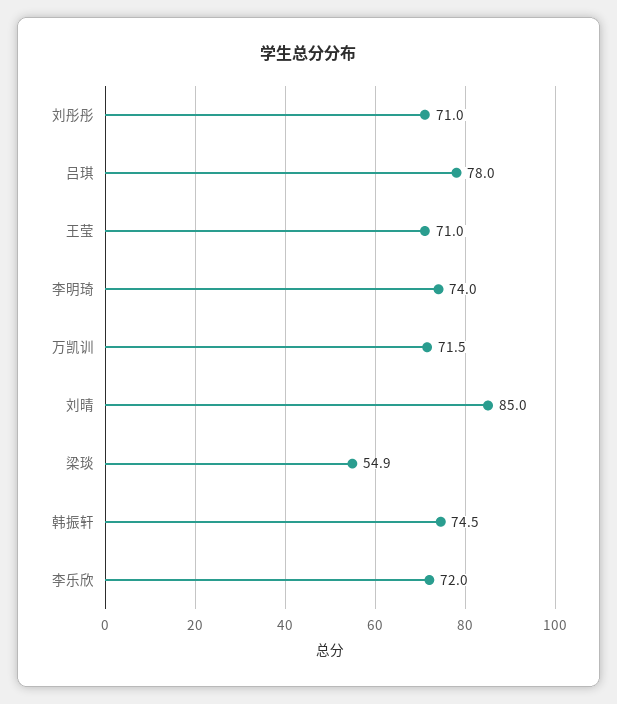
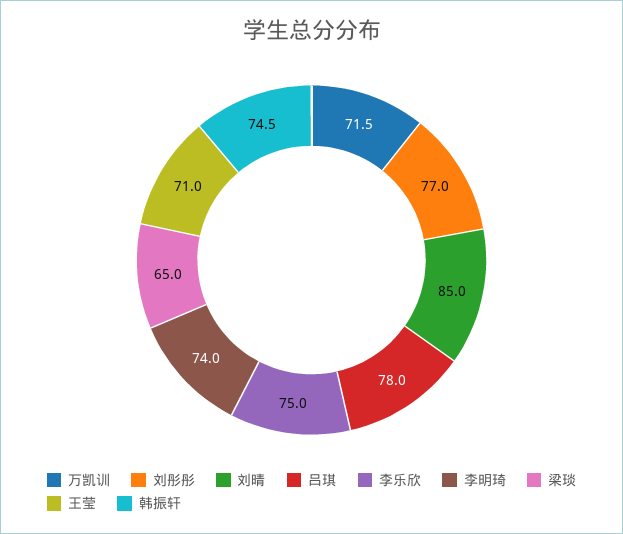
  {
-   "刘彤彤": 71,
+   "刘彤彤": 77,
    "吕琪": 78,
    "王莹": 71,
    "李明琦": 74,
    "万凯训": 71.5,
    "刘晴": 85,
-   "梁琰": 54.9,
+   "梁琰": 65,
    "韩振轩": 74.5,
-   "李乐欣": 72
+   "李乐欣": 75
  }

